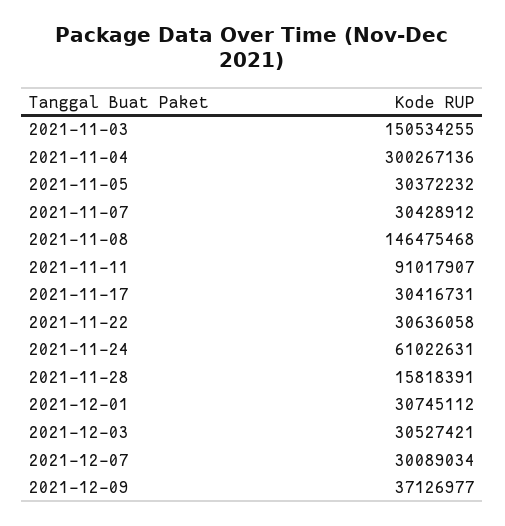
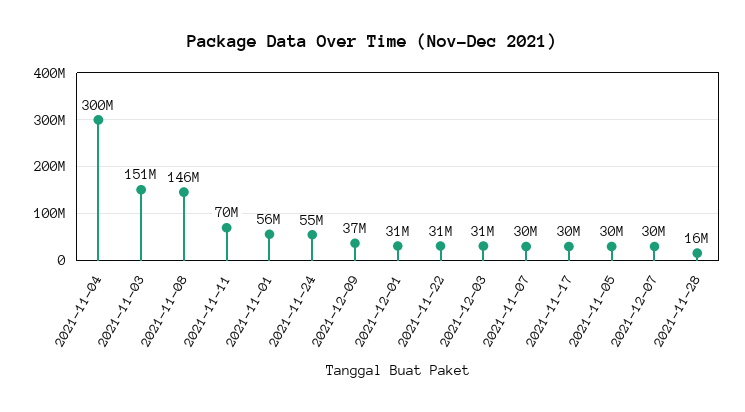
  {
    "2021-11-03": 150534255,
    "2021-11-04": 300267136,
    "2021-11-05": 30372232,
    "2021-11-07": 30428912,
    "2021-11-08": 146475468,
-   "2021-11-11": 91017907,
+   "2021-11-11": 70000000,
    "2021-11-17": 30416731,
    "2021-11-22": 30636058,
-   "2021-11-24": 61022631,
+   "2021-11-24": 55000000,
    "2021-11-28": 15818391,
    "2021-12-01": 30745112,
    "2021-12-03": 30527421,
    "2021-12-07": 30089034,
-   "2021-12-09": 37126977
+   "2021-12-09": 37126977,
+   "2021-11-01": 56000000
  }

